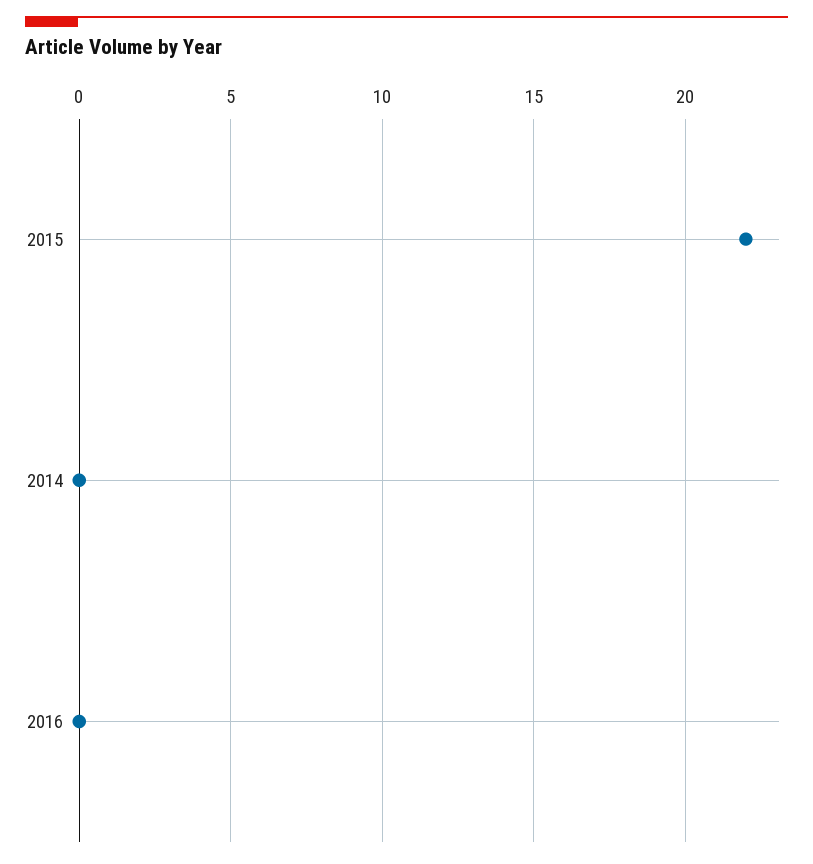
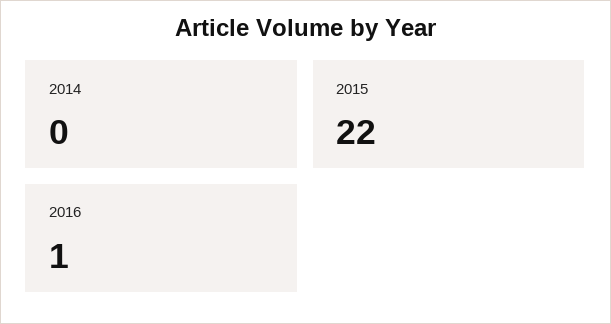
  {
    "2015": 22,
    "2014": 0,
-   "2016": 0
+   "2016": 1
  }

